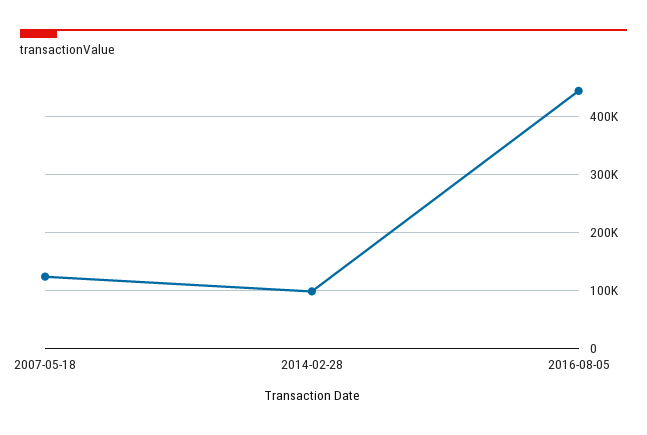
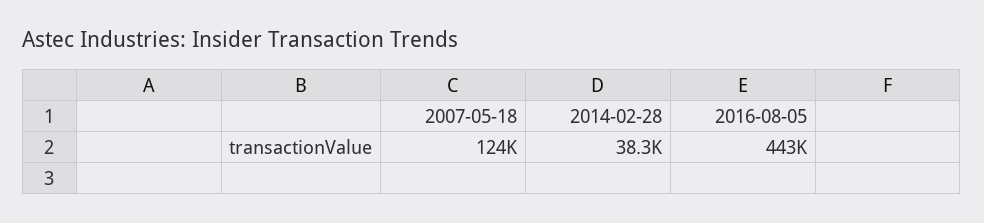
  {
    "2007-05-18": 124000,
-   "2014-02-28": 100000,
+   "2014-02-28": 38300,
    "2016-08-05": 443000
  }

